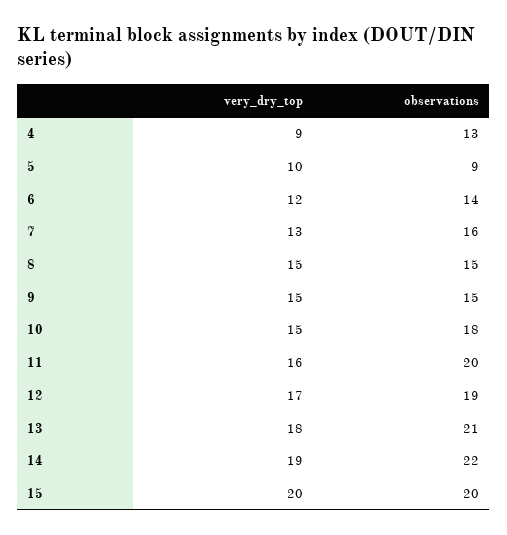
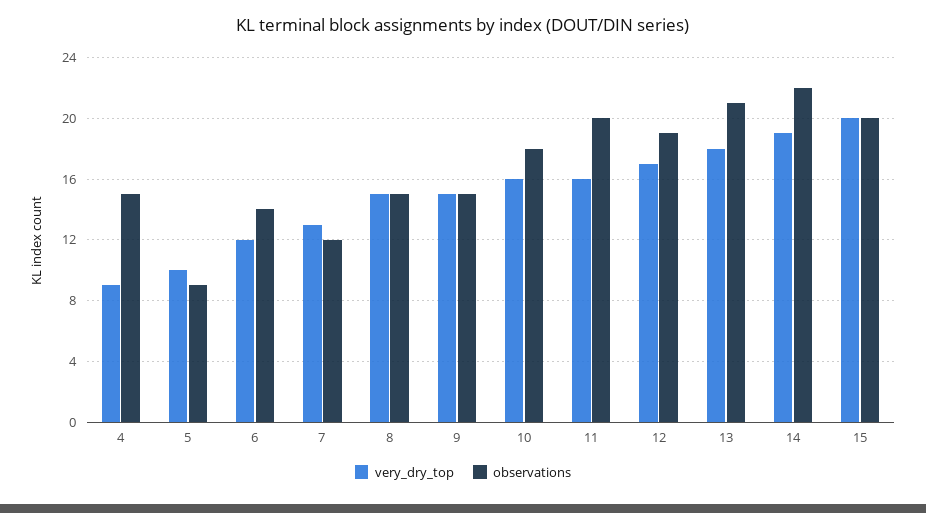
  {
    "very_dry_top": {
      "4": 9,
      "5": 10,
      "6": 12,
      "7": 13,
      "8": 15,
      "9": 15,
-     "10": 15,
+     "10": 16,
      "11": 16,
      "12": 17,
      "13": 18,
      "14": 19,
      "15": 20
    },
    "observations": {
-     "4": 13,
+     "4": 15,
      "5": 9,
      "6": 14,
-     "7": 16,
+     "7": 12,
      "8": 15,
      "9": 15,
      "10": 18,
      "11": 20,
      "12": 19,
      "13": 21,
      "14": 22,
      "15": 20
    }
  }

